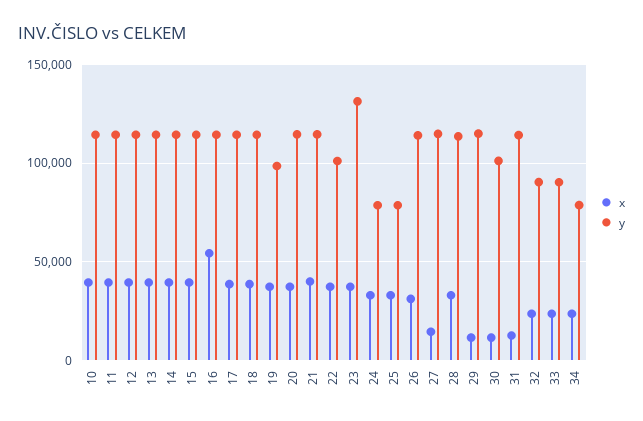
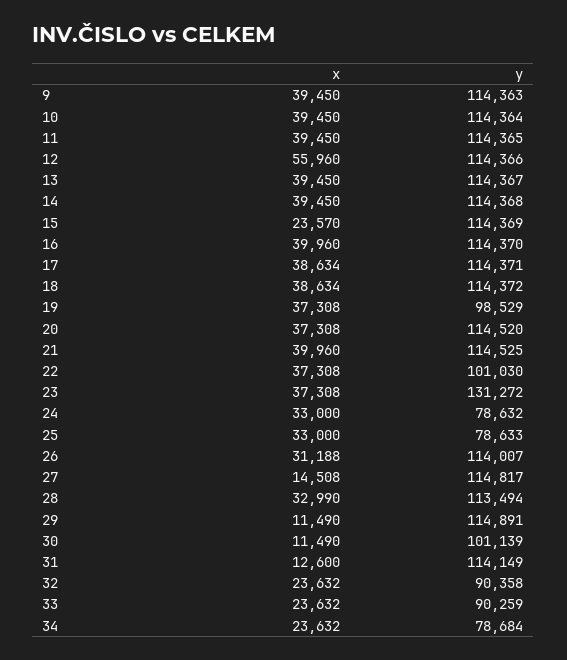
  {
    "x": {
      "10": 39450,
      "11": 39450,
-     "12": 40000,
+     "12": 55960,
      "13": 39450,
      "14": 39450,
-     "15": 40000,
+     "15": 23570,
-     "16": 55000,
+     "16": 39960,
      "17": 38634,
      "18": 38634,
      "19": 37308,
      "20": 37308,
      "21": 39960,
      "22": 37308,
      "23": 37308,
      "24": 33000,
      "25": 33000,
      "26": 31188,
      "27": 14508,
      "28": 32990,
      "29": 11490,
      "30": 11490,
      "31": 12600,
      "32": 23632,
      "33": 23632,
-     "34": 23632
+     "34": 23632,
+     "9": 39450
    },
    "y": {
      "10": 114364,
      "11": 114365,
      "12": 114366,
      "13": 114367,
      "14": 114368,
      "15": 114369,
      "16": 114370,
      "17": 114371,
      "18": 114372,
      "19": 98529,
      "20": 114520,
      "21": 114525,
      "22": 101030,
      "23": 131272,
      "24": 78632,
      "25": 78633,
      "26": 114007,
      "27": 114817,
      "28": 113494,
      "29": 114891,
      "30": 101139,
      "31": 114149,
      "32": 90358,
      "33": 90259,
-     "34": 78684
+     "34": 78684,
+     "9": 114363
    }
  }

